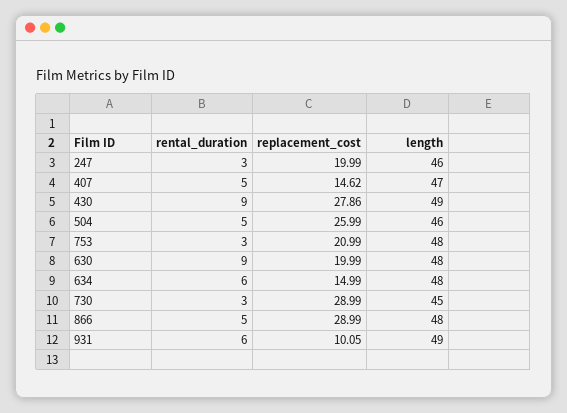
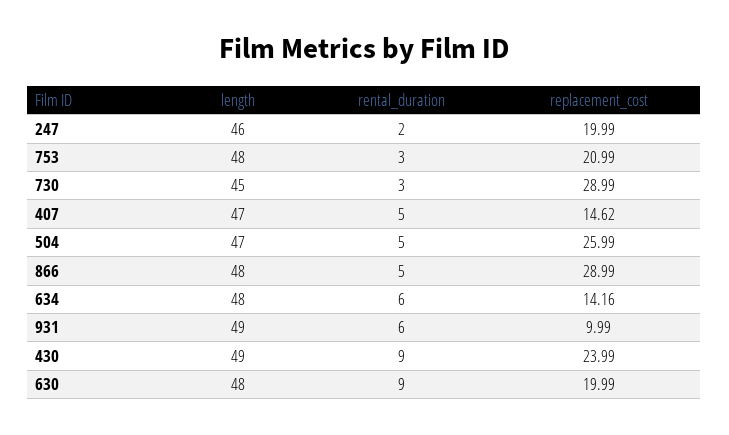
  {
    "rental_duration": {
-     "247": 3,
+     "247": 2,
      "407": 5,
      "430": 9,
      "504": 5,
      "753": 3,
      "630": 9,
      "634": 6,
      "730": 3,
      "866": 5,
      "931": 6
    },
    "replacement_cost": {
      "247": 19.99,
      "407": 14.62,
-     "430": 27.86,
+     "430": 23.99,
      "504": 25.99,
      "753": 20.99,
      "630": 19.99,
-     "634": 14.99,
+     "634": 14.16,
      "730": 28.99,
      "866": 28.99,
-     "931": 10.05
+     "931": 9.99
    },
    "length": {
      "247": 46,
      "407": 47,
      "430": 49,
-     "504": 46,
+     "504": 47,
      "753": 48,
      "630": 48,
      "634": 48,
      "730": 45,
      "866": 48,
      "931": 49
    }
  }

